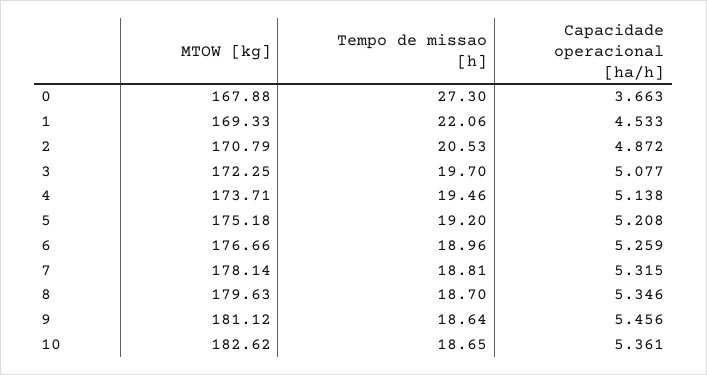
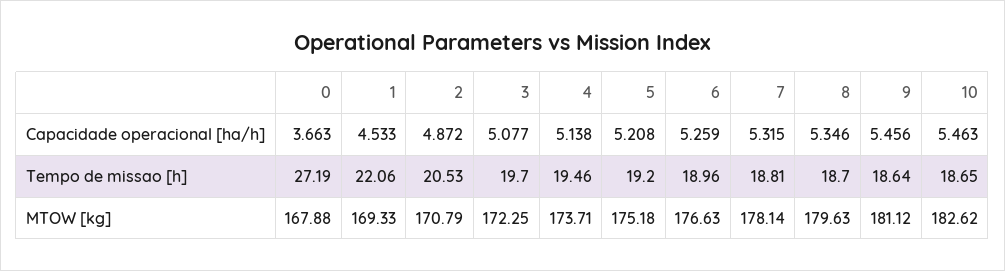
  {
    "MTOW [kg]": {
      "0": 167.88,
      "1": 169.33,
      "2": 170.79,
      "3": 172.25,
      "4": 173.71,
      "5": 175.18,
-     "6": 176.66,
+     "6": 176.63,
      "7": 178.14,
      "8": 179.63,
      "9": 181.12,
      "10": 182.62
    },
    "Tempo de missao [h]": {
-     "0": 27.3,
+     "0": 27.19,
      "1": 22.06,
      "2": 20.53,
      "3": 19.7,
      "4": 19.46,
      "5": 19.2,
      "6": 18.96,
      "7": 18.81,
      "8": 18.7,
      "9": 18.64,
      "10": 18.65
    },
    "Capacidade operacional [ha/h]": {
      "0": 3.663,
      "1": 4.533,
      "2": 4.872,
      "3": 5.077,
      "4": 5.138,
      "5": 5.208,
      "6": 5.259,
      "7": 5.315,
      "8": 5.346,
      "9": 5.456,
-     "10": 5.361
+     "10": 5.463
    }
  }

